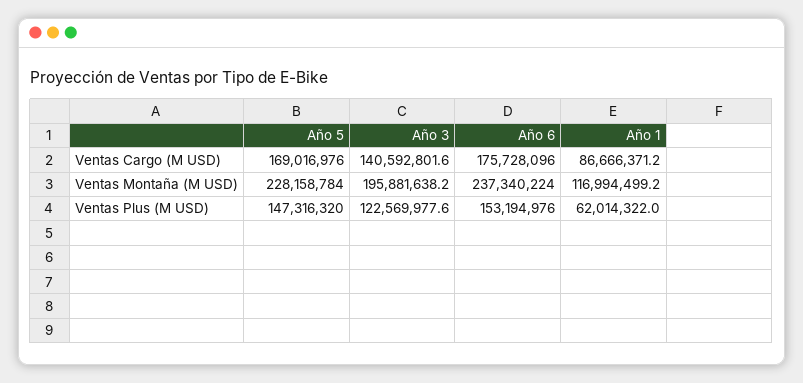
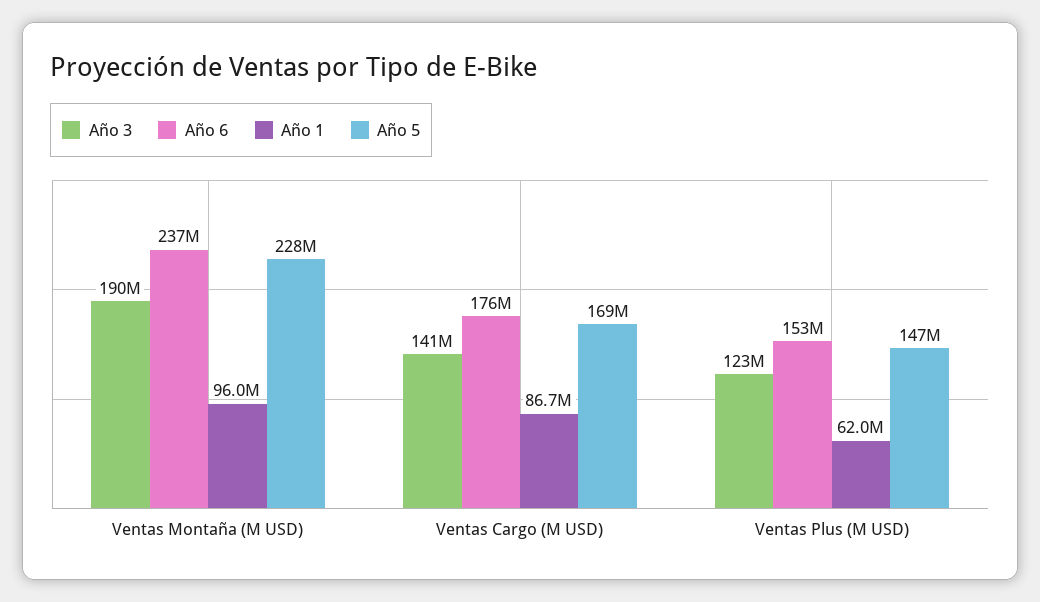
  {
    "Año 5": {
      "Ventas Cargo (M USD)": 169016976,
      "Ventas Montaña (M USD)": 228158784,
      "Ventas Plus (M USD)": 147316320
    },
    "Año 3": {
      "Ventas Cargo (M USD)": 140592801.6,
-     "Ventas Montaña (M USD)": 195881638.2,
+     "Ventas Montaña (M USD)": 190000000,
      "Ventas Plus (M USD)": 122569977.6
    },
    "Año 6": {
      "Ventas Cargo (M USD)": 175728096,
      "Ventas Montaña (M USD)": 237340224,
      "Ventas Plus (M USD)": 153194976
    },
    "Año 1": {
      "Ventas Cargo (M USD)": 86666371.2,
-     "Ventas Montaña (M USD)": 116994499.2,
+     "Ventas Montaña (M USD)": 96000000,
      "Ventas Plus (M USD)": 62014322
    }
  }

